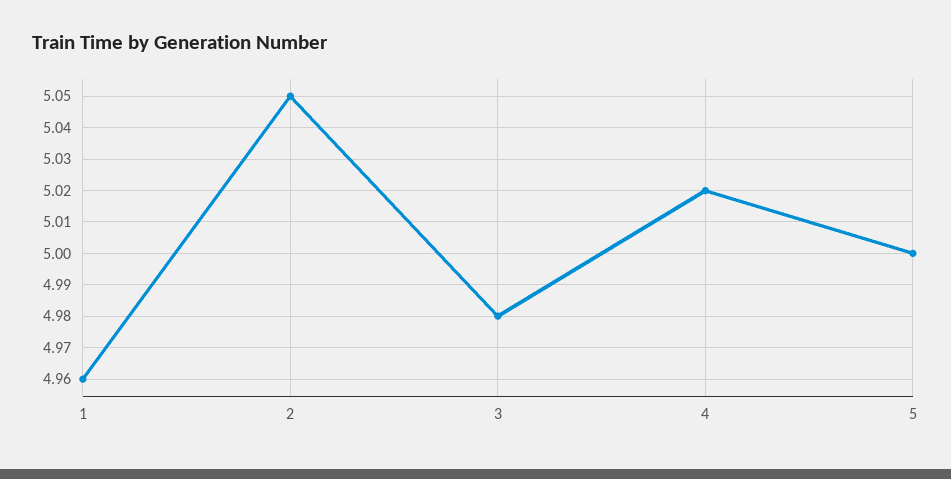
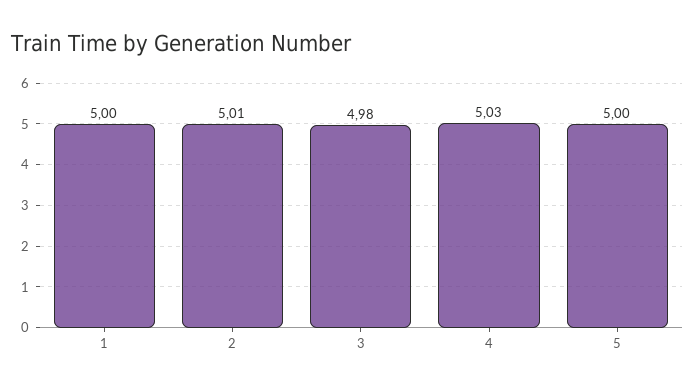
  {
-   "1": 4.96,
+   "1": 5,
-   "2": 5.05,
+   "2": 5.01,
    "3": 4.98,
-   "4": 5.02,
+   "4": 5.03,
    "5": 5
  }

